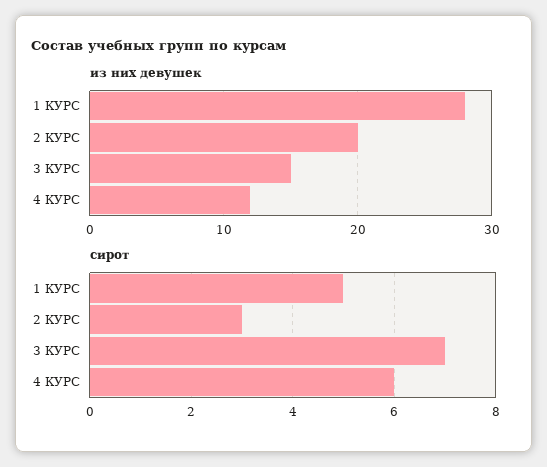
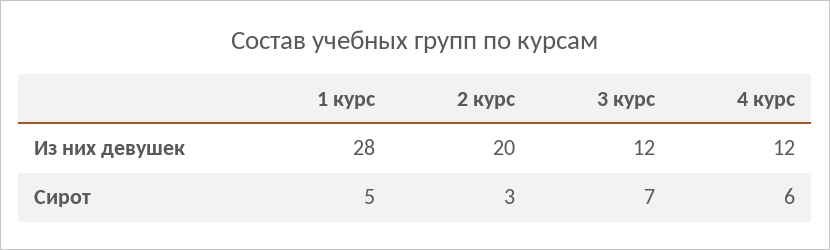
  {
    "из них девушек": {
      "1 КУРС": 28,
      "2 КУРС": 20,
-     "3 КУРС": 15,
+     "3 КУРС": 12,
      "4 КУРС": 12
    },
    "сирот": {
      "1 КУРС": 5,
      "2 КУРС": 3,
      "3 КУРС": 7,
      "4 КУРС": 6
    }
  }

